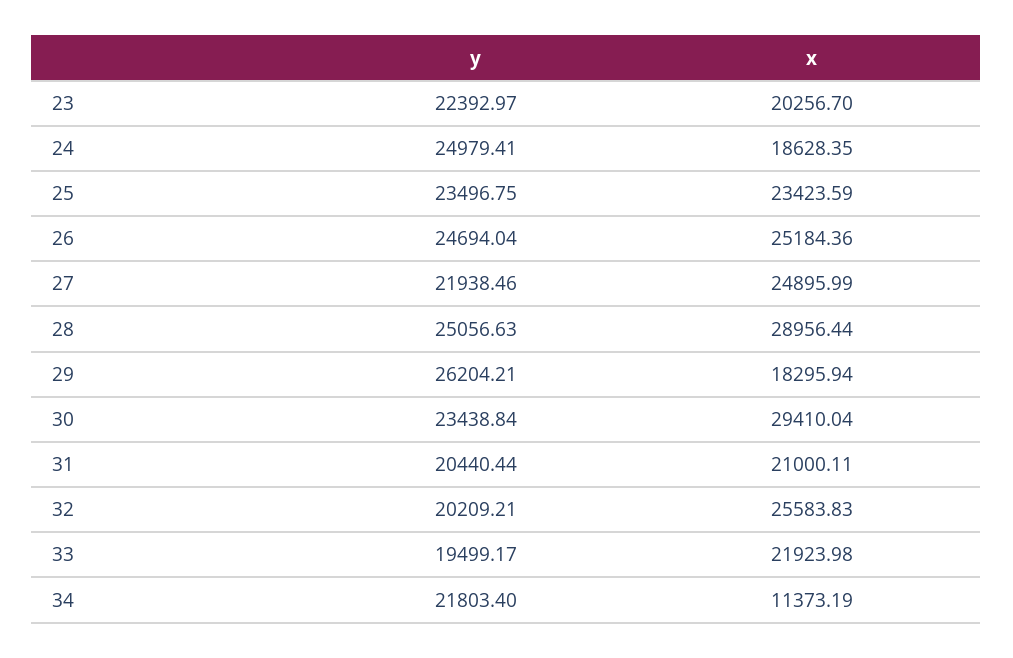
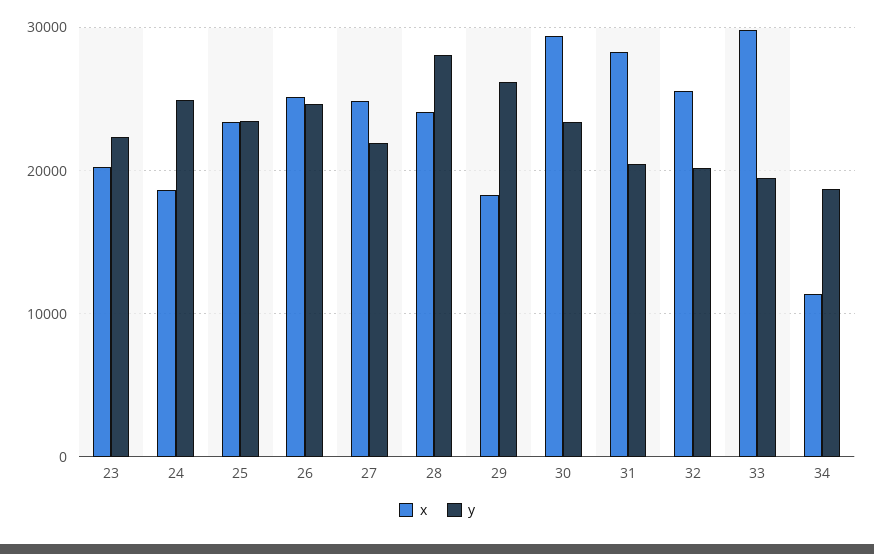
  {
    "y": {
      "23": 22392.97,
      "24": 24979.41,
      "25": 23496.75,
      "26": 24694.04,
      "27": 21938.46,
-     "28": 25056.63,
+     "28": 28000,
      "29": 26204.21,
      "30": 23438.84,
      "31": 20440.44,
      "32": 20209.21,
      "33": 19499.17,
-     "34": 21803.4
+     "34": 19000
    },
    "x": {
      "23": 20256.7,
      "24": 18628.35,
      "25": 23423.59,
      "26": 25184.36,
      "27": 24895.99,
-     "28": 28956.44,
+     "28": 24000,
      "29": 18295.94,
      "30": 29410.04,
-     "31": 21000.11,
+     "31": 28000,
      "32": 25583.83,
-     "33": 21923.98,
+     "33": 30000,
      "34": 11373.19
    }
  }

